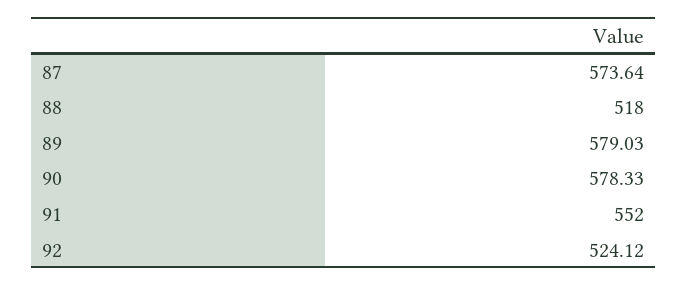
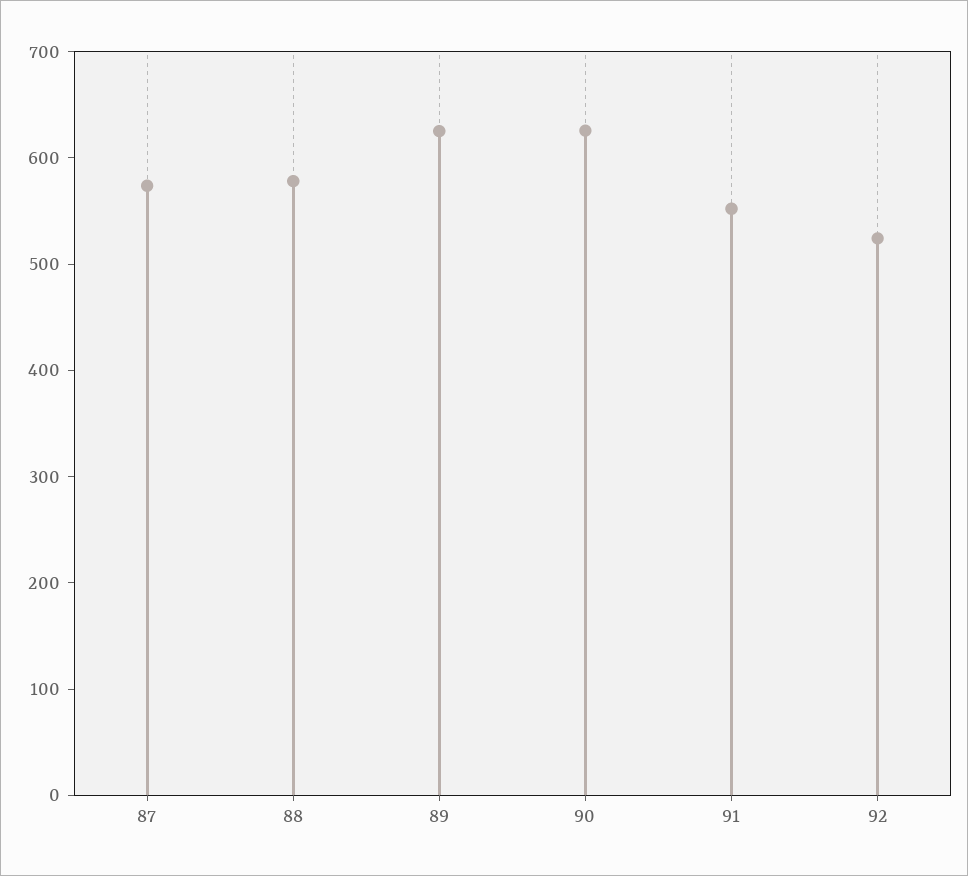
  {
    "87": 573.64,
-   "88": 518,
+   "88": 580,
-   "89": 579.03,
+   "89": 620,
-   "90": 578.33,
+   "90": 620,
    "91": 552,
    "92": 524.12
  }

